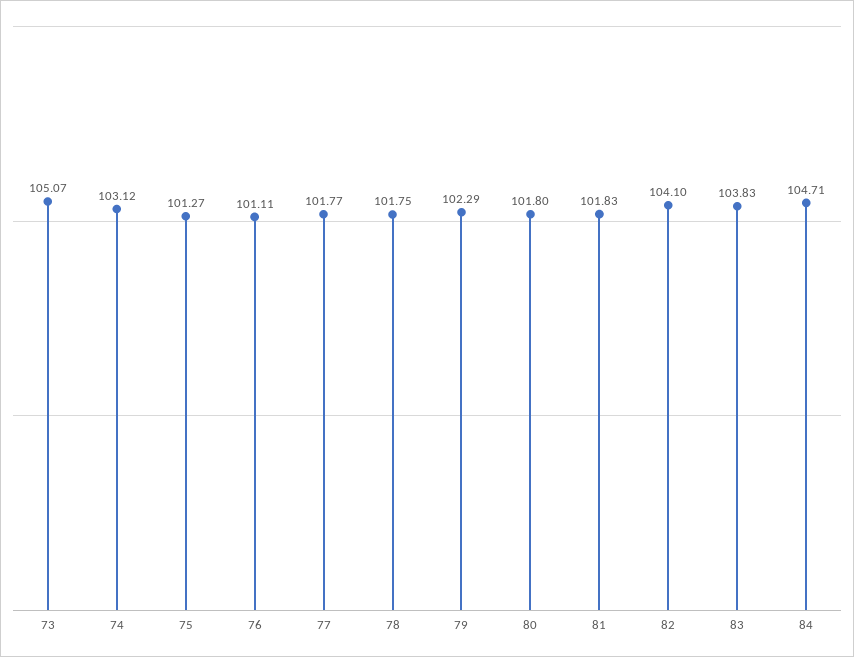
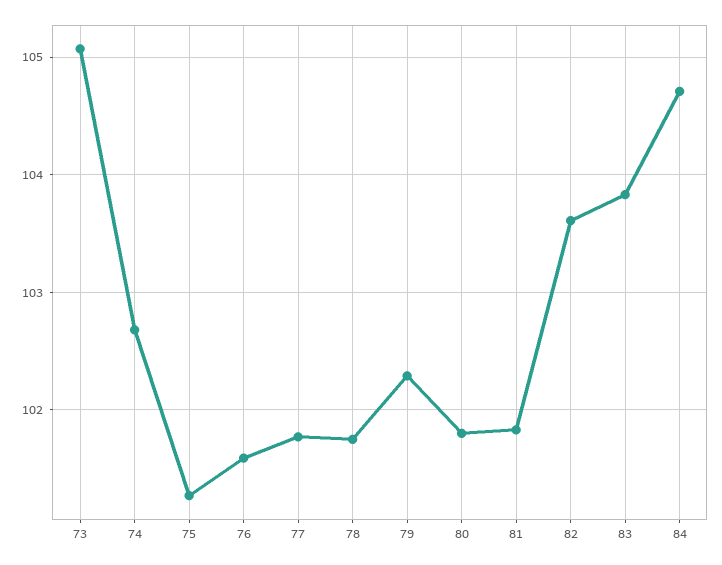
  {
    "73": 105.07,
-   "74": 103.12,
+   "74": 102.7,
    "75": 101.27,
-   "76": 101.11,
+   "76": 101.6,
    "77": 101.77,
    "78": 101.75,
    "79": 102.29,
    "80": 101.8,
    "81": 101.83,
-   "82": 104.1,
+   "82": 103.6,
    "83": 103.83,
    "84": 104.71
  }

